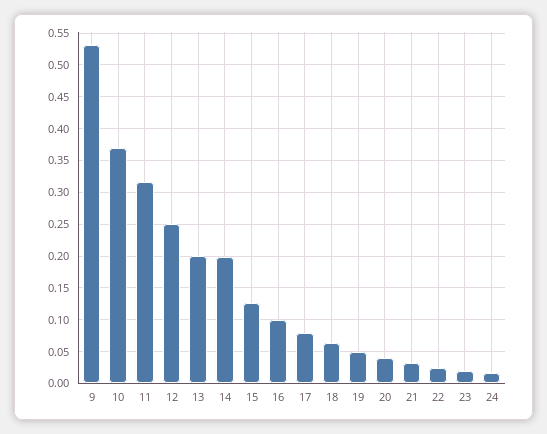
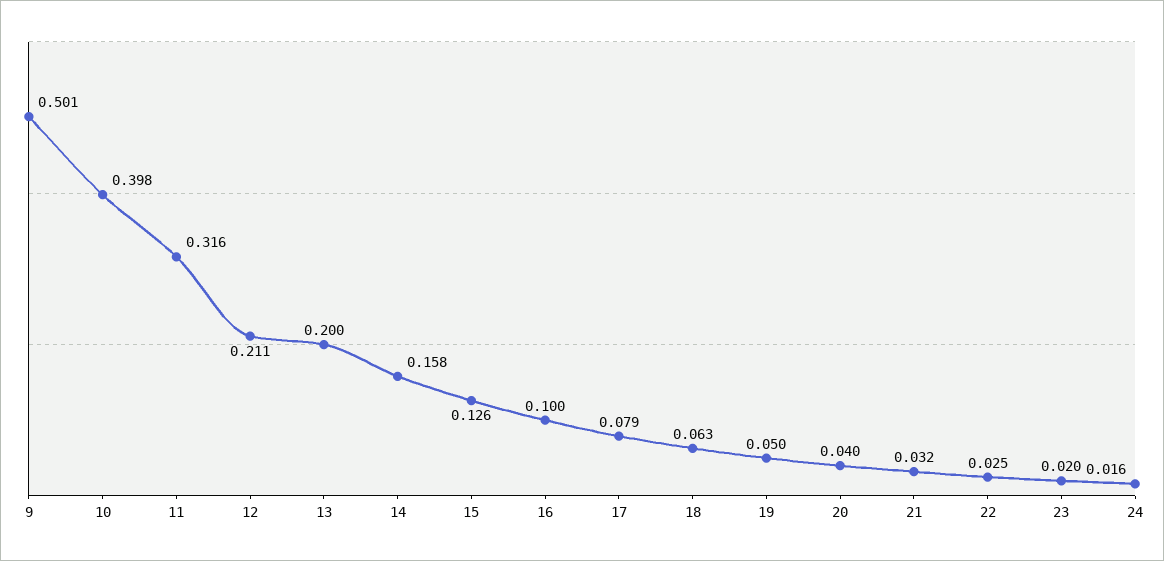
  {
-   "9": 0.53,
+   "9": 0.501,
-   "10": 0.37,
+   "10": 0.398,
    "11": 0.316,
-   "12": 0.25,
+   "12": 0.211,
    "13": 0.2,
-   "14": 0.2,
+   "14": 0.158,
    "15": 0.126,
    "16": 0.1,
    "17": 0.079,
    "18": 0.063,
    "19": 0.05,
    "20": 0.04,
    "21": 0.032,
    "22": 0.025,
    "23": 0.02,
    "24": 0.016
  }

